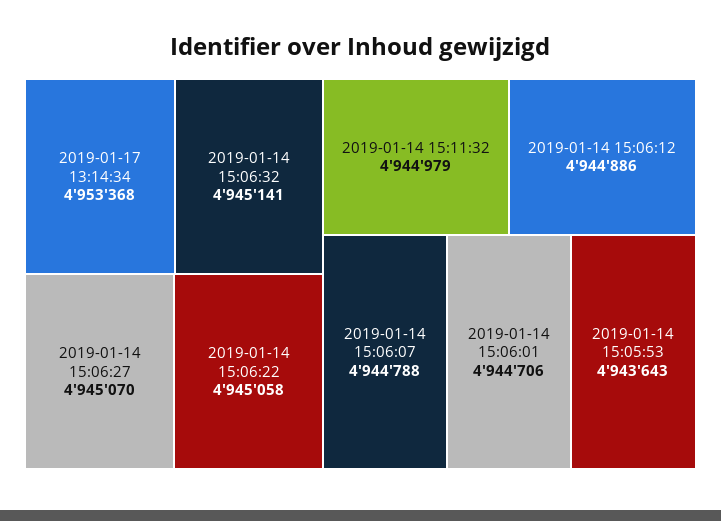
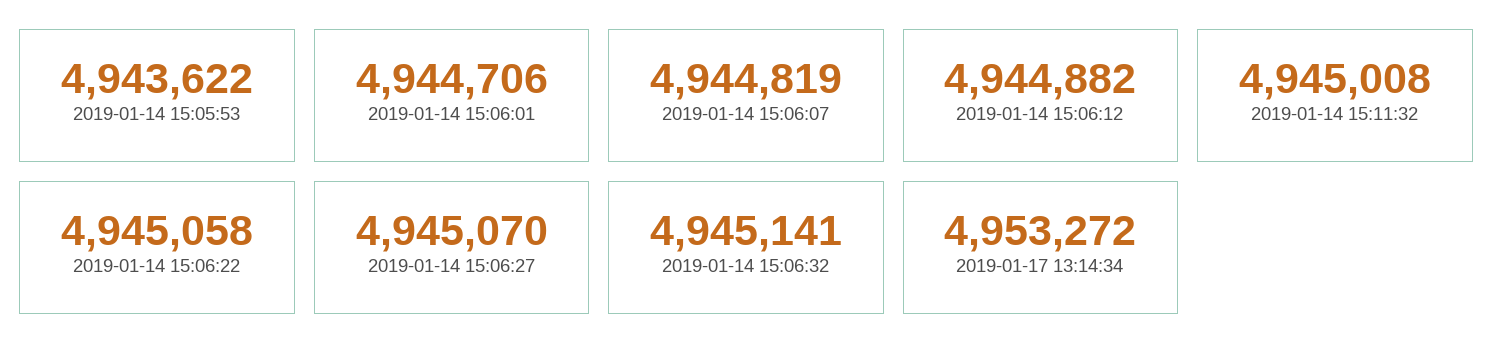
  {
-   "2019-01-17 13:14:34": 4953368,
+   "2019-01-17 13:14:34": 4953272,
    "2019-01-14 15:06:32": 4945141,
    "2019-01-14 15:06:27": 4945070,
    "2019-01-14 15:06:22": 4945058,
-   "2019-01-14 15:11:32": 4944979,
+   "2019-01-14 15:11:32": 4945008,
-   "2019-01-14 15:06:12": 4944886,
+   "2019-01-14 15:06:12": 4944882,
-   "2019-01-14 15:06:07": 4944788,
+   "2019-01-14 15:06:07": 4944819,
    "2019-01-14 15:06:01": 4944706,
-   "2019-01-14 15:05:53": 4943643
+   "2019-01-14 15:05:53": 4943622
  }

